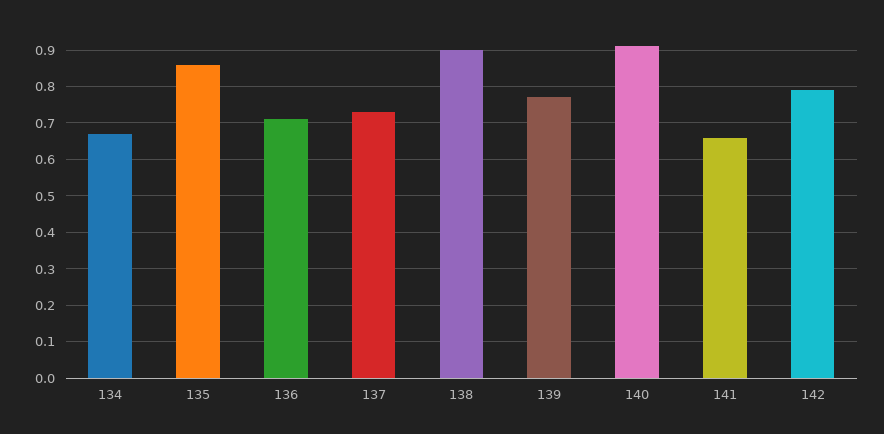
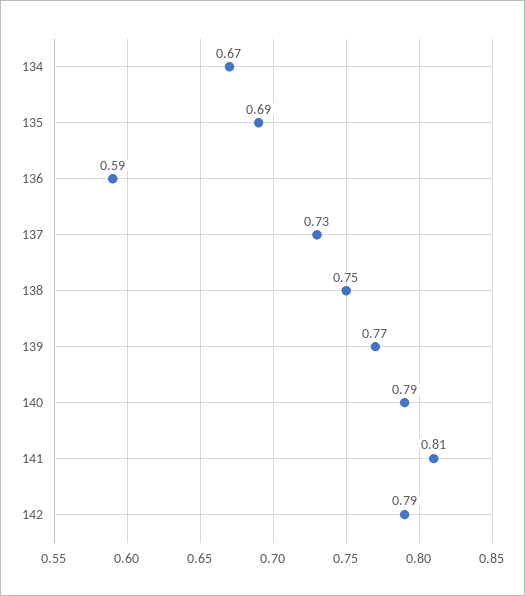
  {
    "134": 0.67,
-   "135": 0.85,
+   "135": 0.69,
-   "136": 0.7,
+   "136": 0.59,
    "137": 0.73,
-   "138": 0.9,
+   "138": 0.75,
    "139": 0.77,
-   "140": 0.9,
+   "140": 0.79,
-   "141": 0.65,
+   "141": 0.81,
    "142": 0.79
  }

